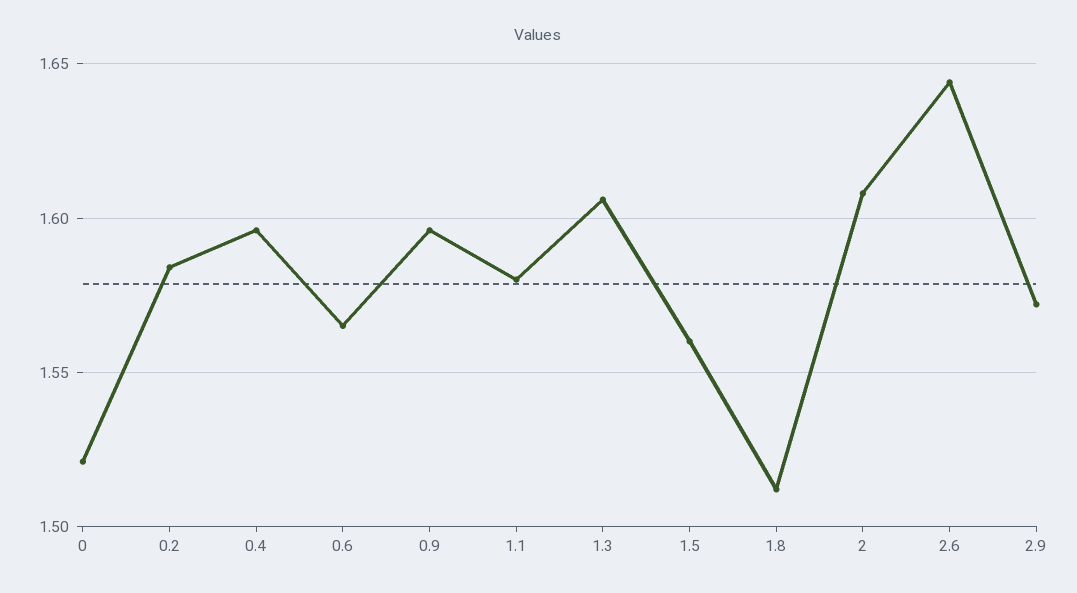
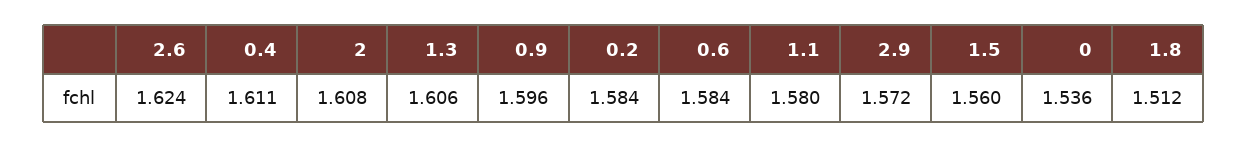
  {
-   "0": 1.52,
+   "0": 1.536,
    "0.2": 1.584,
-   "0.4": 1.595,
+   "0.4": 1.611,
-   "0.6": 1.565,
+   "0.6": 1.584,
    "0.9": 1.596,
    "1.1": 1.58,
    "1.3": 1.606,
    "1.5": 1.56,
    "1.8": 1.512,
    "2": 1.608,
-   "2.6": 1.645,
+   "2.6": 1.624,
    "2.9": 1.572
  }

